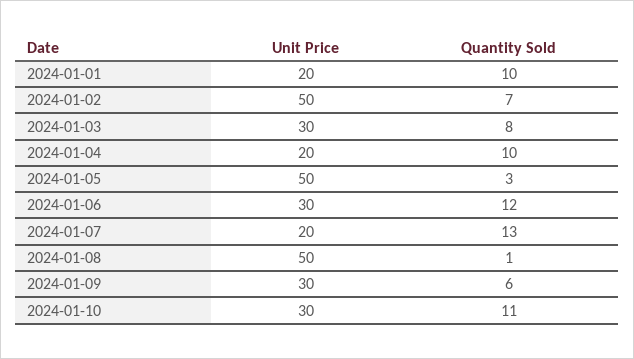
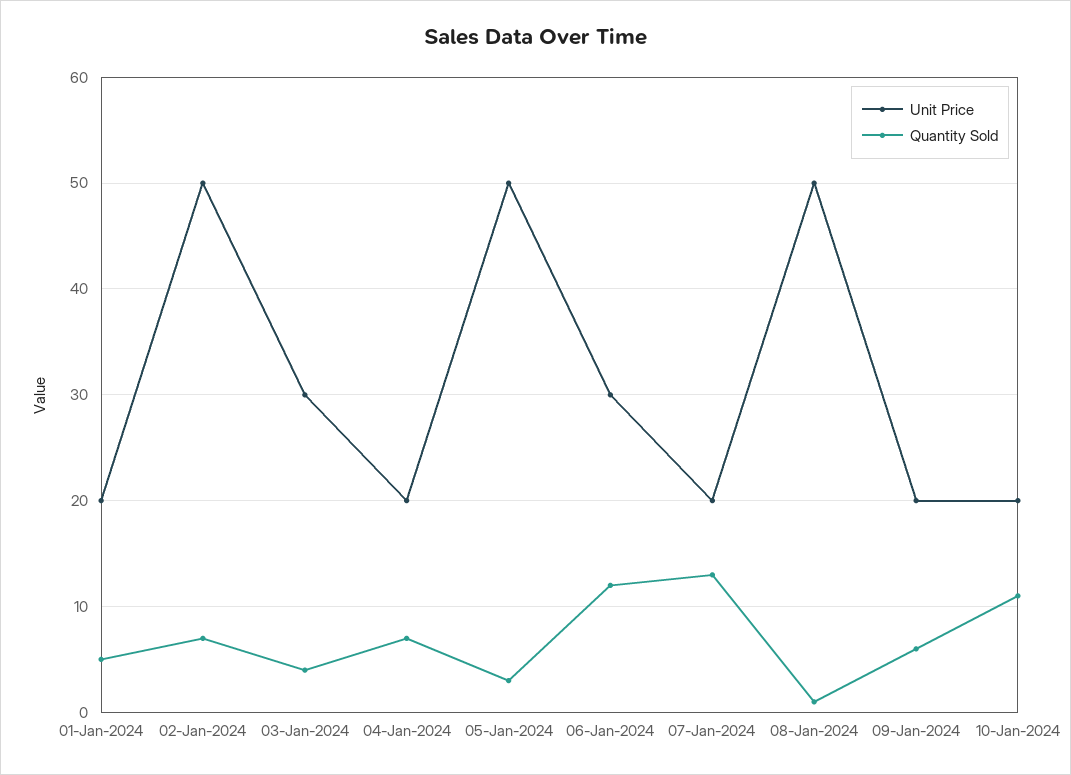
  {
    "Unit Price": {
      "2024-01-01": 20,
      "2024-01-02": 50,
      "2024-01-03": 30,
      "2024-01-04": 20,
      "2024-01-05": 50,
      "2024-01-06": 30,
      "2024-01-07": 20,
      "2024-01-08": 50,
-     "2024-01-09": 30,
+     "2024-01-09": 20,
-     "2024-01-10": 30
+     "2024-01-10": 20
    },
    "Quantity Sold": {
-     "2024-01-01": 10,
+     "2024-01-01": 5,
      "2024-01-02": 7,
-     "2024-01-03": 8,
+     "2024-01-03": 4,
-     "2024-01-04": 10,
+     "2024-01-04": 7,
      "2024-01-05": 3,
      "2024-01-06": 12,
      "2024-01-07": 13,
      "2024-01-08": 1,
      "2024-01-09": 6,
      "2024-01-10": 11
    }
  }

